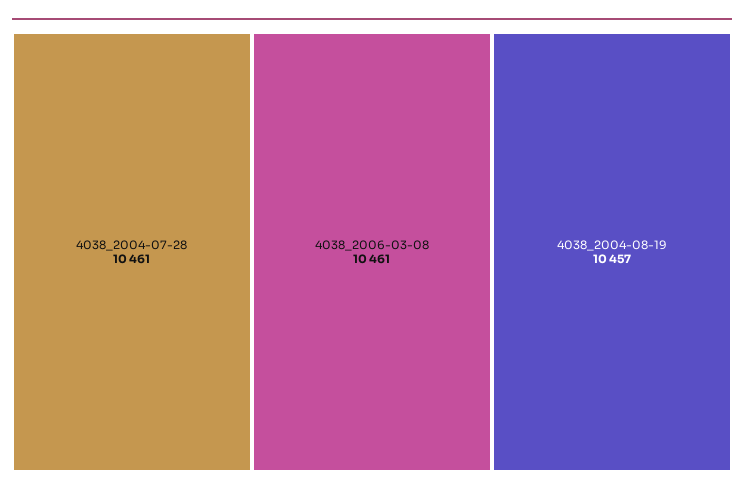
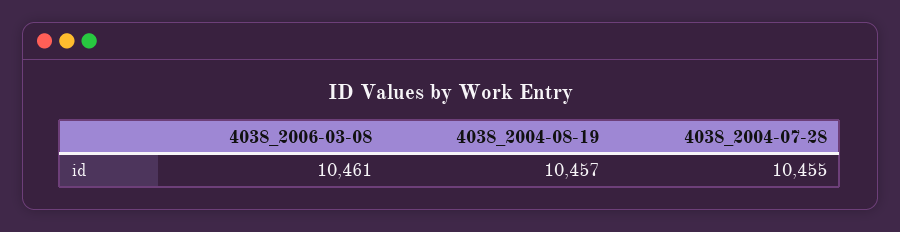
  {
-   "4038_2004-07-28": 10461,
+   "4038_2004-07-28": 10455,
    "4038_2006-03-08": 10461,
    "4038_2004-08-19": 10457
  }

